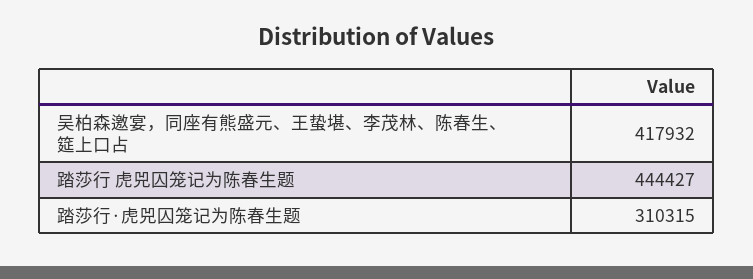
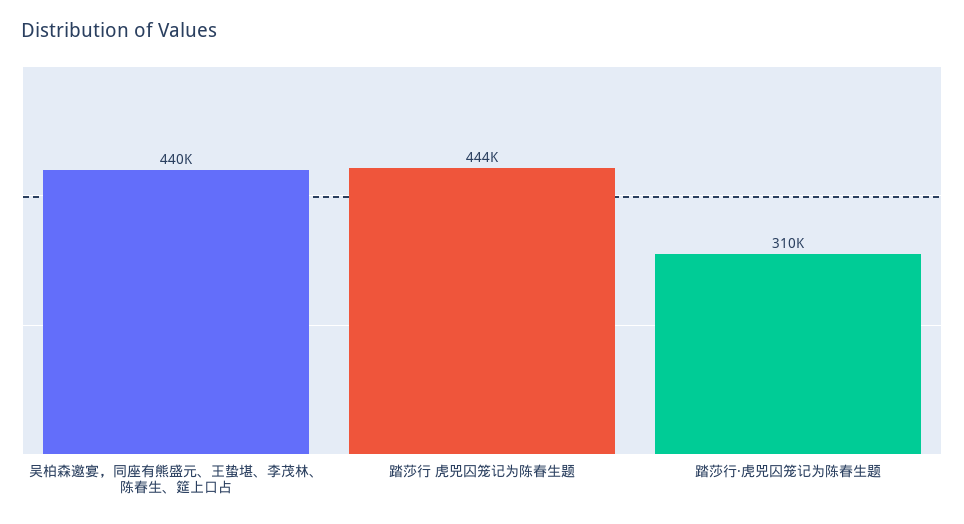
  {
-   "吴柏森邀宴，同座有熊盛元、王蛰堪、李茂林、陈春生、筵上口占": 417932,
+   "吴柏森邀宴，同座有熊盛元、王蛰堪、李茂林、陈春生、筵上口占": 440000,
    "踏莎行 虎兕囚笼记为陈春生题": 444427,
    "踏莎行·虎兕囚笼记为陈春生题": 310315
  }

